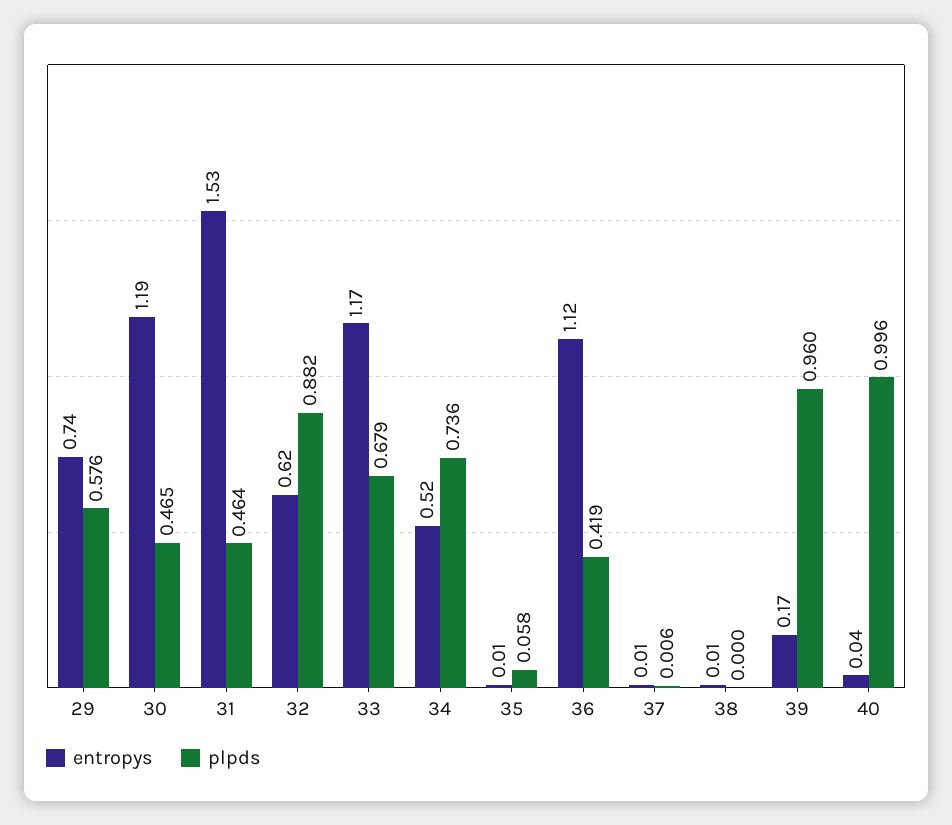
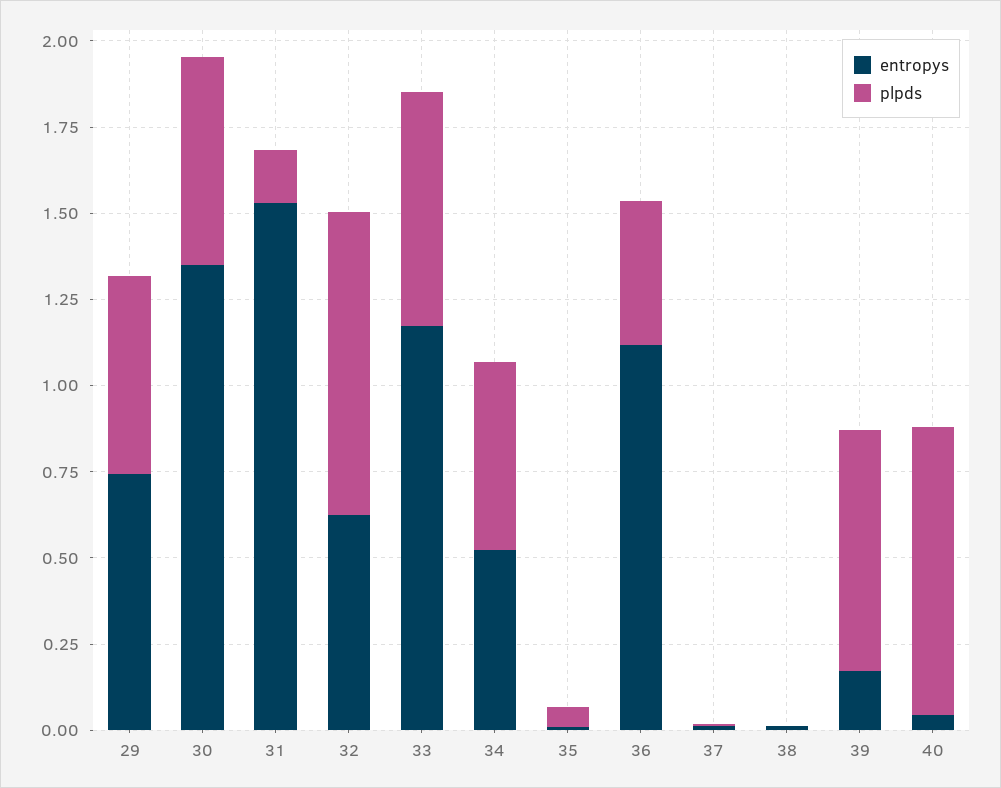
  {
    "entropys": {
      "29": 0.74,
-     "30": 1.19,
+     "30": 1.35,
      "31": 1.53,
      "32": 0.62,
      "33": 1.17,
      "34": 0.52,
      "35": 0.01,
      "36": 1.12,
      "37": 0.01,
      "38": 0.01,
      "39": 0.17,
      "40": 0.04
    },
    "plpds": {
      "29": 0.576,
-     "30": 0.465,
+     "30": 0.6,
-     "31": 0.464,
+     "31": 0.15,
      "32": 0.882,
      "33": 0.679,
-     "34": 0.736,
+     "34": 0.55,
      "35": 0.058,
      "36": 0.419,
      "37": 0.006,
      "38": 0,
-     "39": 0.96,
+     "39": 0.7,
-     "40": 0.996
+     "40": 0.85
    }
  }

